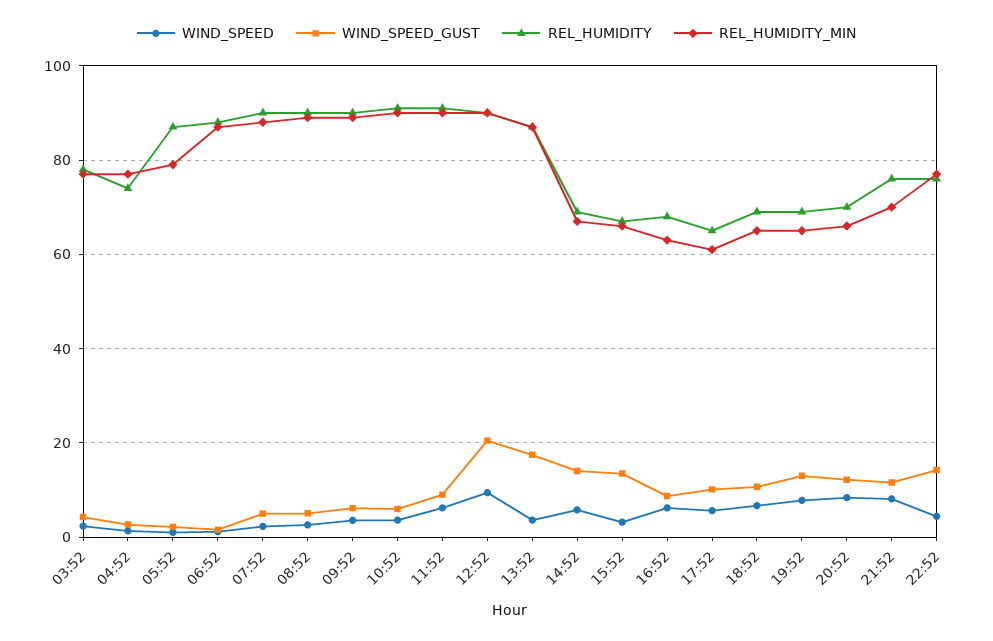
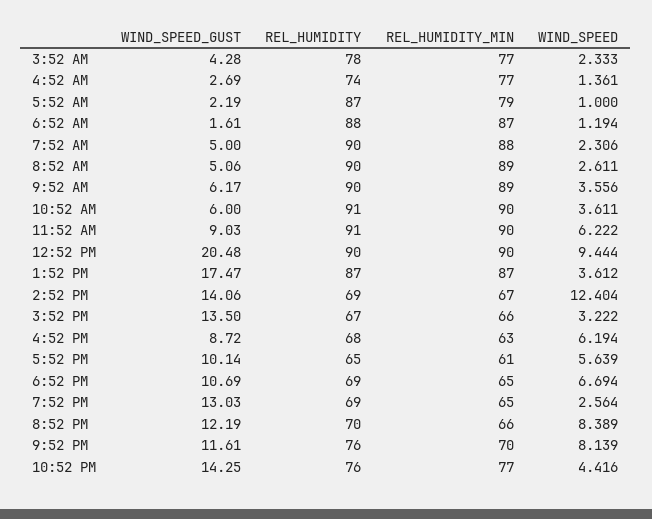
  {
    "WIND_SPEED": {
      "03:52": 2.333,
      "04:52": 1.361,
      "05:52": 1,
      "06:52": 1.194,
      "07:52": 2.306,
      "08:52": 2.611,
      "09:52": 3.556,
      "10:52": 3.611,
      "11:52": 6.222,
      "12:52": 9.444,
      "13:52": 3.612,
-     "14:52": 6,
+     "14:52": 12.404,
      "15:52": 3.222,
      "16:52": 6.194,
      "17:52": 5.639,
      "18:52": 6.694,
-     "19:52": 8,
+     "19:52": 2.564,
      "20:52": 8.389,
      "21:52": 8.139,
      "22:52": 4.416
    },
    "WIND_SPEED_GUST": {
      "03:52": 4.28,
      "04:52": 2.69,
      "05:52": 2.19,
      "06:52": 1.61,
      "07:52": 5,
      "08:52": 5.06,
      "09:52": 6.17,
      "10:52": 6,
      "11:52": 9.03,
      "12:52": 20.48,
      "13:52": 17.47,
      "14:52": 14.06,
      "15:52": 13.5,
      "16:52": 8.72,
      "17:52": 10.14,
      "18:52": 10.69,
      "19:52": 13.03,
      "20:52": 12.19,
      "21:52": 11.61,
      "22:52": 14.25
    },
    "REL_HUMIDITY": {
      "03:52": 78,
      "04:52": 74,
      "05:52": 87,
      "06:52": 88,
      "07:52": 90,
      "08:52": 90,
      "09:52": 90,
      "10:52": 91,
      "11:52": 91,
      "12:52": 90,
      "13:52": 87,
      "14:52": 69,
      "15:52": 67,
      "16:52": 68,
      "17:52": 65,
      "18:52": 69,
      "19:52": 69,
      "20:52": 70,
      "21:52": 76,
      "22:52": 76
    },
    "REL_HUMIDITY_MIN": {
      "03:52": 77,
      "04:52": 77,
      "05:52": 79,
      "06:52": 87,
      "07:52": 88,
      "08:52": 89,
      "09:52": 89,
      "10:52": 90,
      "11:52": 90,
      "12:52": 90,
      "13:52": 87,
      "14:52": 67,
      "15:52": 66,
      "16:52": 63,
      "17:52": 61,
      "18:52": 65,
      "19:52": 65,
      "20:52": 66,
      "21:52": 70,
      "22:52": 77
    }
  }

